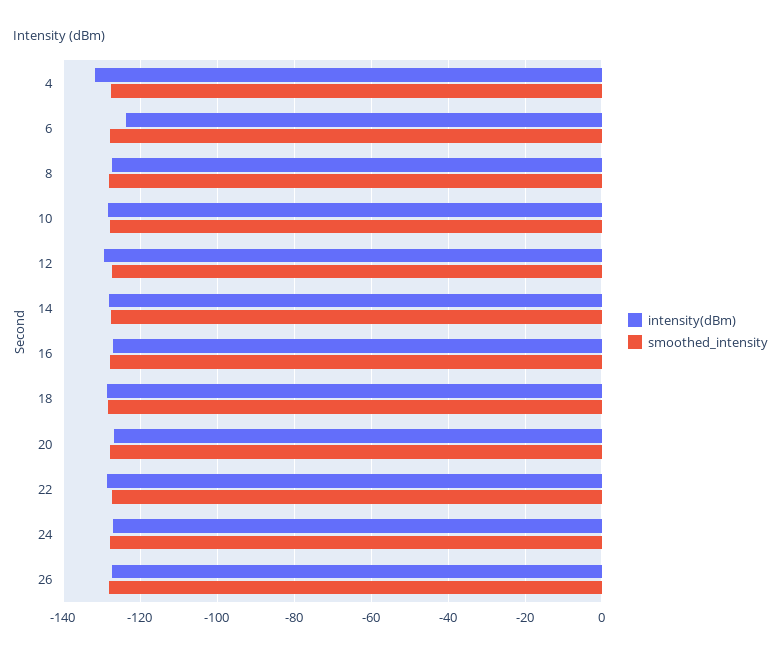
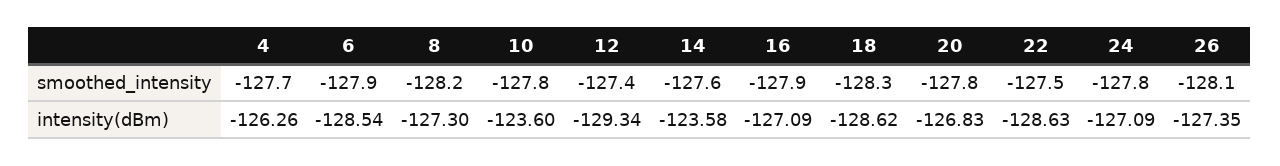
  {
    "intensity(dBm)": {
-     "4": -132,
+     "4": -126.26,
-     "6": -124,
+     "6": -128.54,
      "8": -127.3,
-     "10": -128,
+     "10": -123.6,
      "12": -129.34,
-     "14": -128,
+     "14": -123.58,
      "16": -127.09,
      "18": -128.62,
      "20": -126.83,
      "22": -128.63,
      "24": -127.09,
      "26": -127.35
    },
    "smoothed_intensity": {
      "4": -127.7,
      "6": -127.9,
      "8": -128.2,
      "10": -127.8,
      "12": -127.4,
      "14": -127.6,
      "16": -127.9,
      "18": -128.3,
      "20": -127.8,
      "22": -127.5,
      "24": -127.8,
      "26": -128.1
    }
  }

